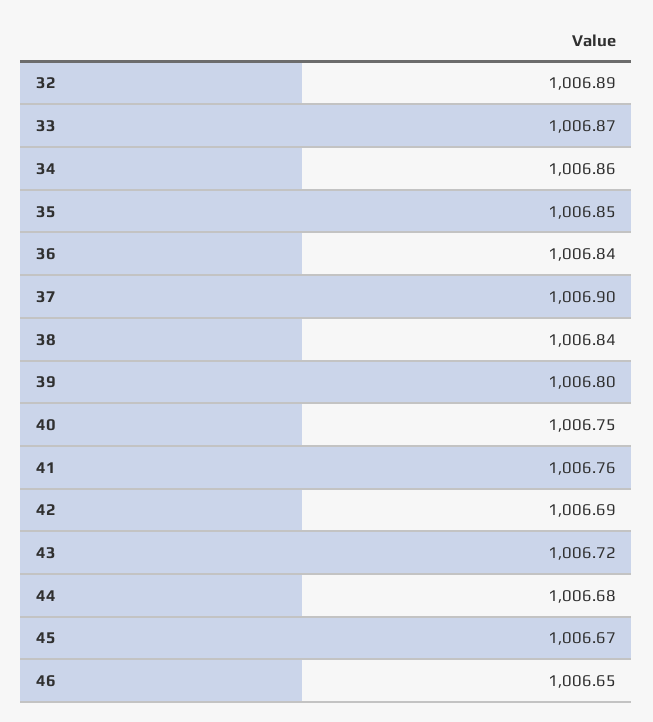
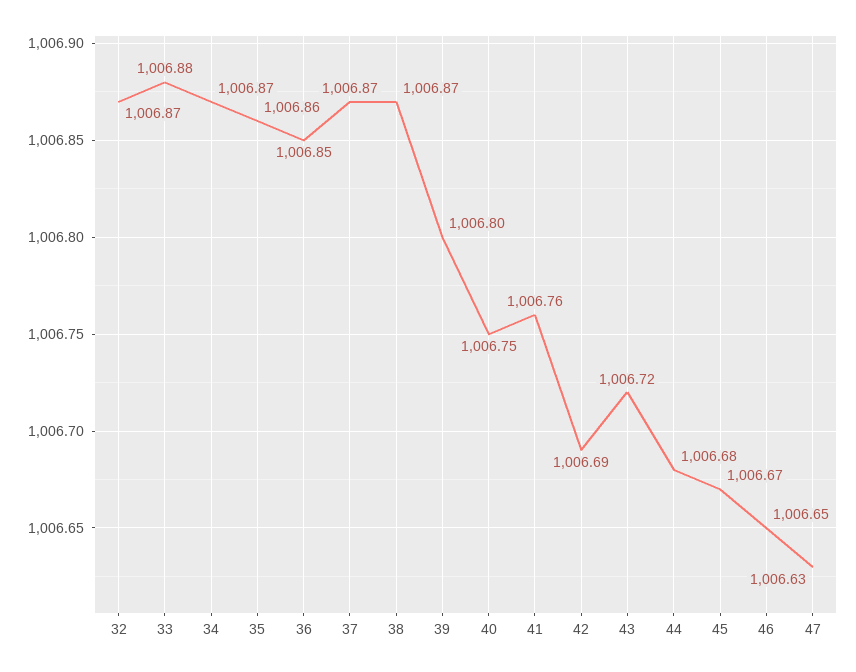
  {
-   "32": 1006.89,
+   "32": 1006.87,
-   "33": 1006.87,
+   "33": 1006.88,
-   "34": 1006.86,
+   "34": 1006.87,
-   "35": 1006.85,
+   "35": 1006.86,
-   "36": 1006.84,
+   "36": 1006.85,
-   "37": 1006.9,
+   "37": 1006.87,
-   "38": 1006.84,
+   "38": 1006.87,
    "39": 1006.8,
    "40": 1006.75,
    "41": 1006.76,
    "42": 1006.69,
    "43": 1006.72,
    "44": 1006.68,
    "45": 1006.67,
-   "46": 1006.65
+   "46": 1006.65,
+   "47": 1006.63
  }

